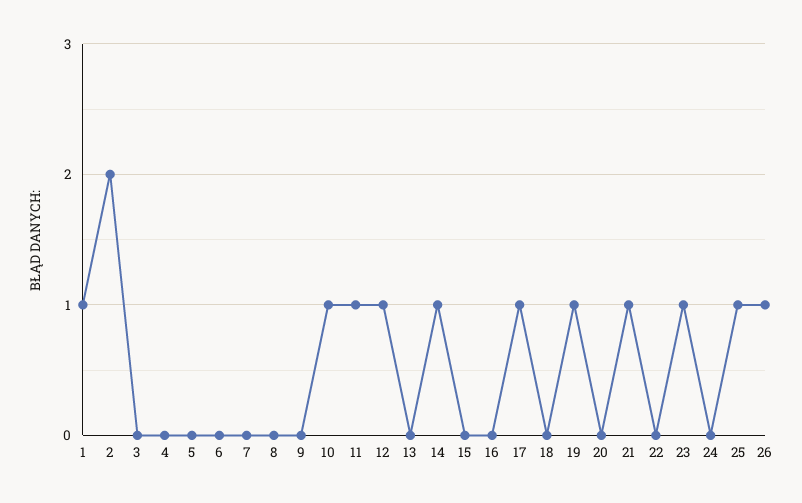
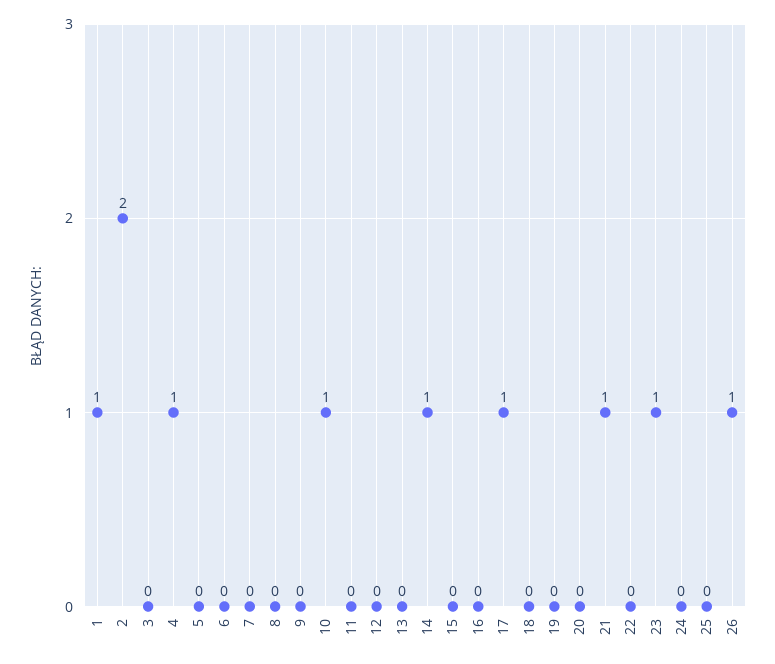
  {
    "1": 1,
    "2": 2,
    "3": 0,
-   "4": 0,
+   "4": 1,
    "5": 0,
    "6": 0,
    "7": 0,
    "8": 0,
    "9": 0,
    "10": 1,
-   "11": 1,
+   "11": 0,
-   "12": 1,
+   "12": 0,
    "13": 0,
    "14": 1,
    "15": 0,
    "16": 0,
    "17": 1,
    "18": 0,
-   "19": 1,
+   "19": 0,
    "20": 0,
    "21": 1,
    "22": 0,
    "23": 1,
    "24": 0,
-   "25": 1,
+   "25": 0,
    "26": 1
  }

